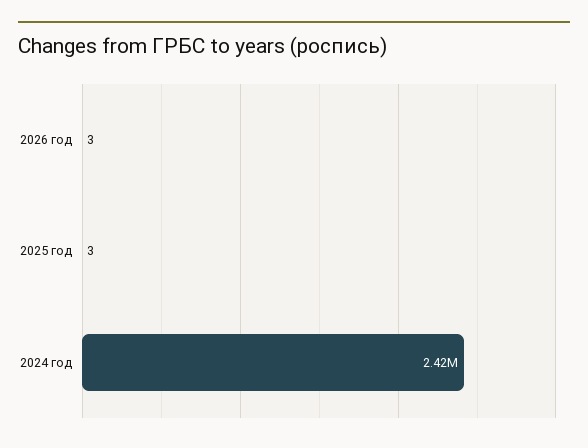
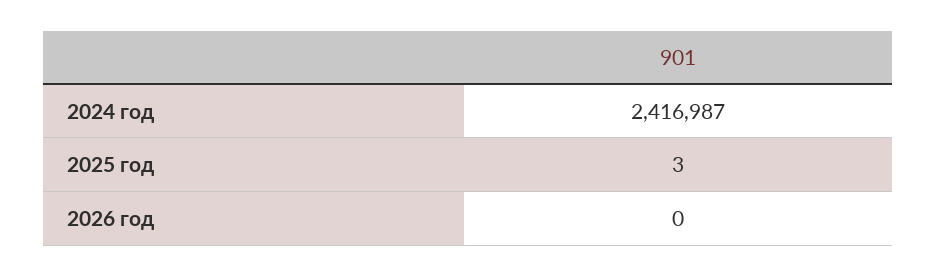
  {
-   "2026 год": 3,
+   "2026 год": 0,
    "2025 год": 3,
    "2024 год": 2416987
  }

